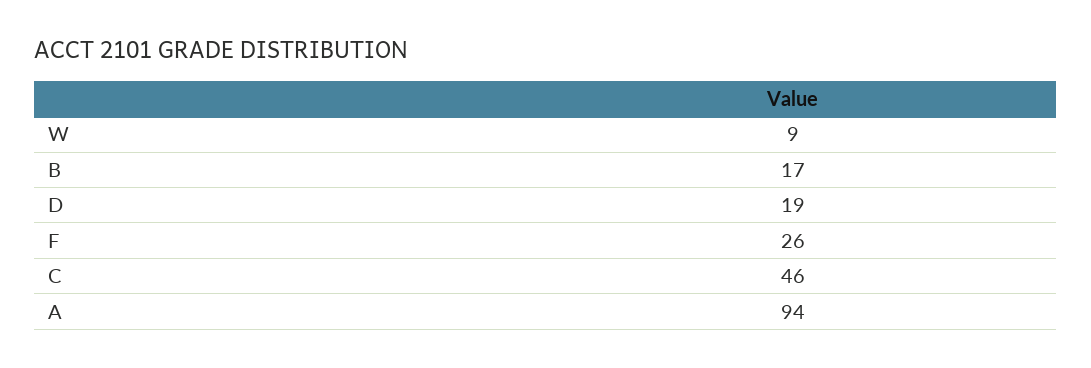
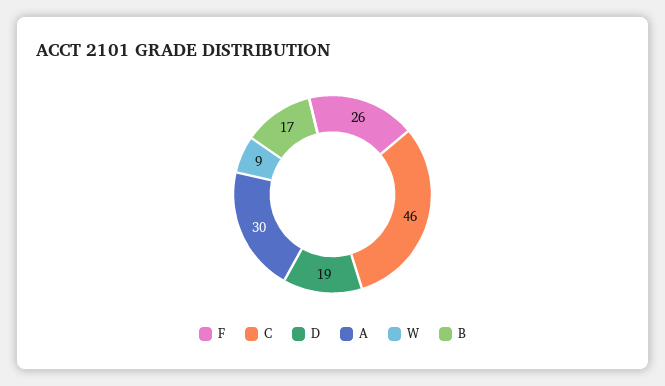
  {
    "W": 9,
    "B": 17,
    "D": 19,
    "F": 26,
    "C": 46,
-   "A": 94
+   "A": 30
  }

